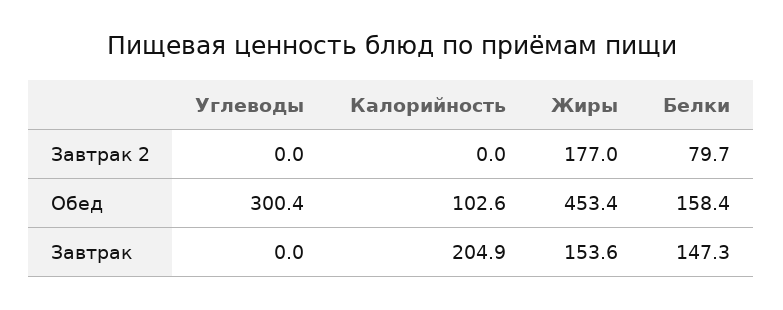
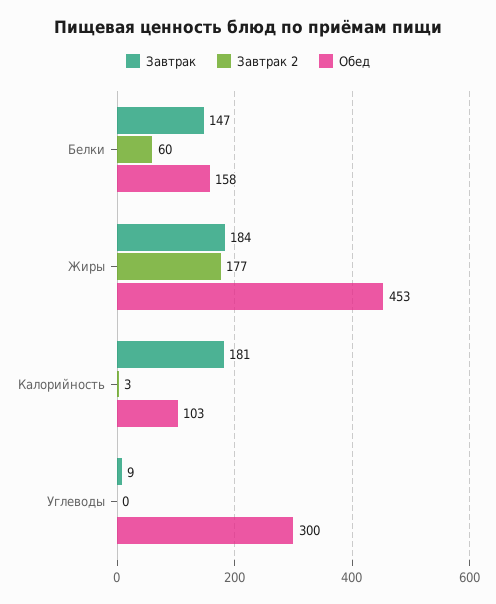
  {
    "Завтрак 2": {
      "Углеводы": 0,
-     "Калорийность": 0,
+     "Калорийность": 3,
      "Жиры": 177,
-     "Белки": 79.7
+     "Белки": 60
    },
    "Обед": {
      "Углеводы": 300.4,
      "Калорийность": 102.6,
      "Жиры": 453.4,
      "Белки": 158.4
    },
    "Завтрак": {
-     "Углеводы": 0,
+     "Углеводы": 9,
-     "Калорийность": 204.9,
+     "Калорийность": 181,
-     "Жиры": 153.6,
+     "Жиры": 184,
      "Белки": 147.3
    }
  }

